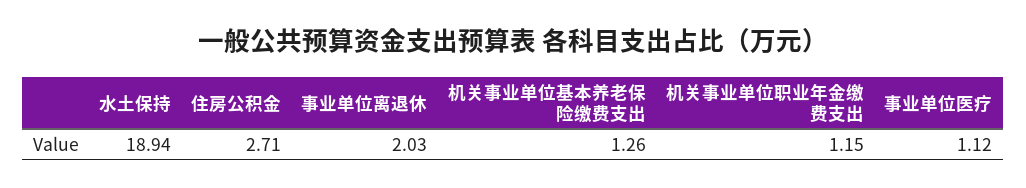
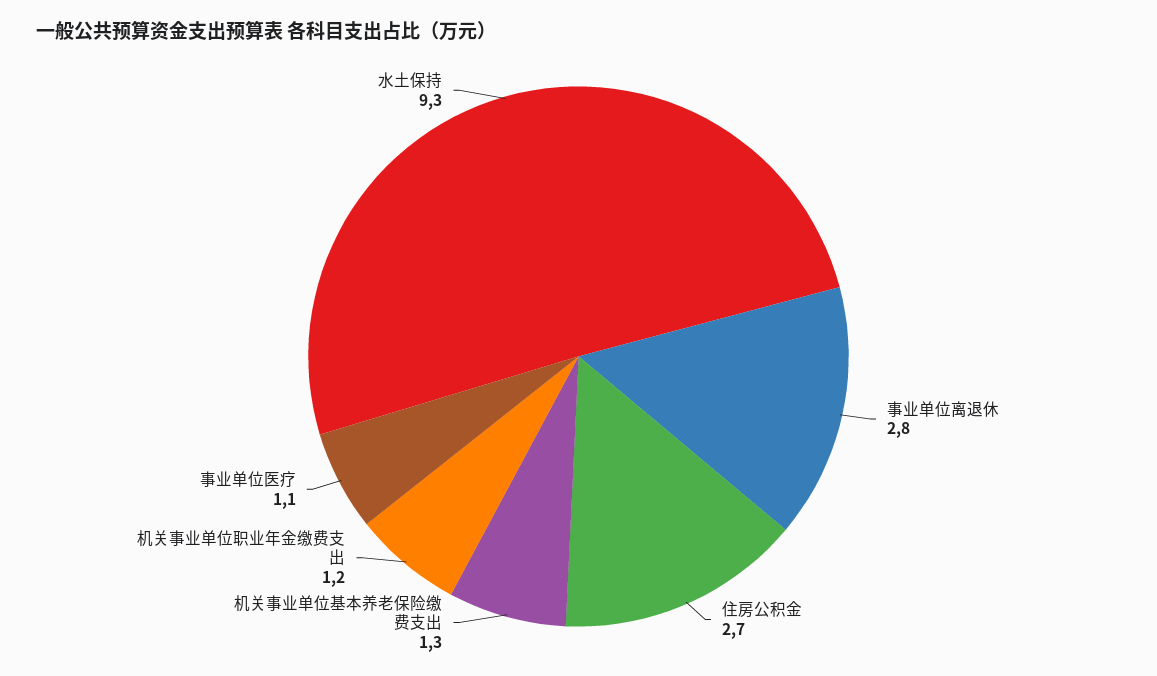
  {
-   "水土保持": 18.94,
+   "水土保持": 9.3,
    "住房公积金": 2.71,
-   "事业单位离退休": 2.03,
+   "事业单位离退休": 2.8,
    "机关事业单位基本养老保险缴费支出": 1.26,
    "机关事业单位职业年金缴费支出": 1.15,
    "事业单位医疗": 1.12
  }

